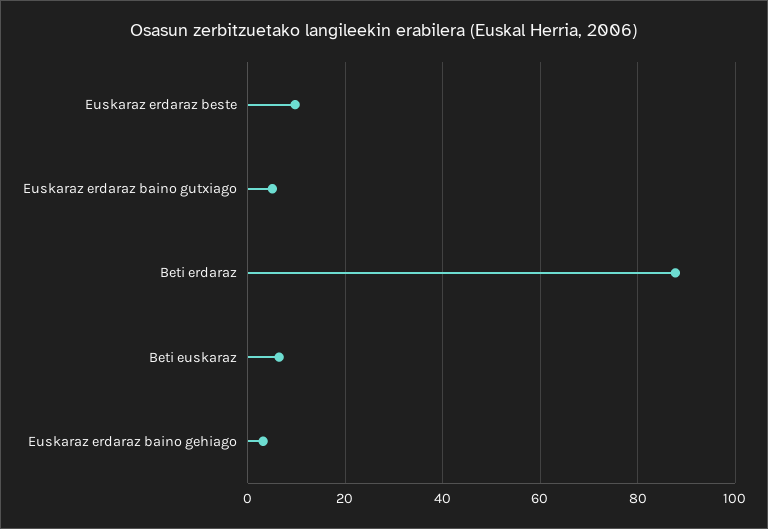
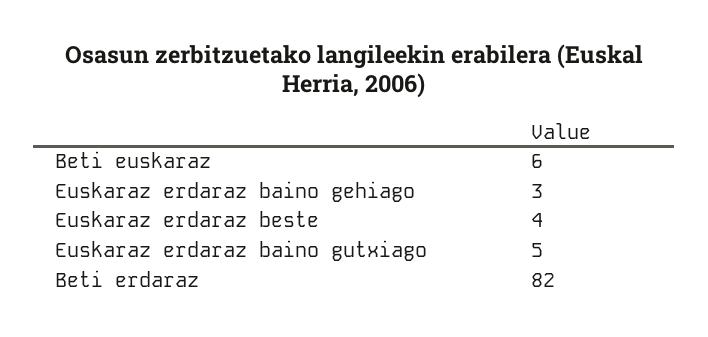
  {
-   "Euskaraz erdaraz beste": 10,
+   "Euskaraz erdaraz beste": 4,
    "Euskaraz erdaraz baino gutxiago": 5,
-   "Beti erdaraz": 88,
+   "Beti erdaraz": 82,
    "Beti euskaraz": 6,
    "Euskaraz erdaraz baino gehiago": 3
  }

